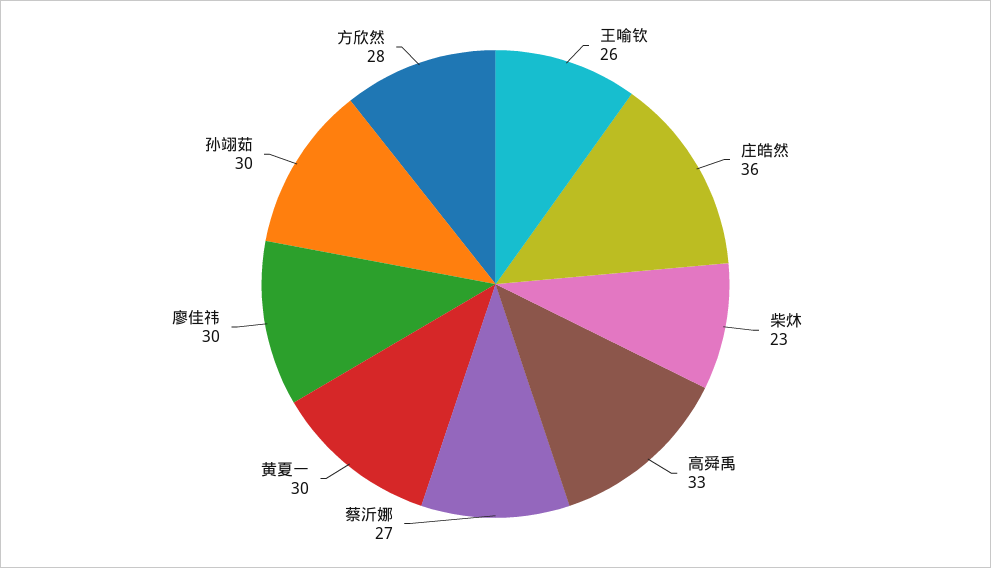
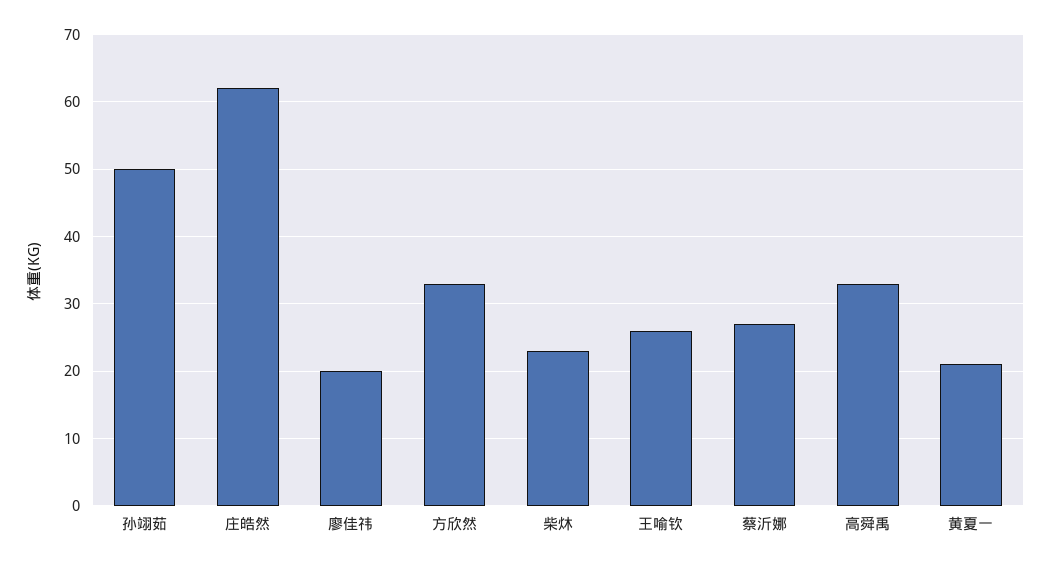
  {
    "王喻钦": 26,
-   "庄皓然": 36,
+   "庄皓然": 62,
    "柴炑": 23,
    "高舜禹": 33,
    "蔡沂娜": 27,
-   "黄夏一": 30,
+   "黄夏一": 21,
-   "廖佳祎": 30,
+   "廖佳祎": 20,
-   "孙翊茹": 30,
+   "孙翊茹": 50,
-   "方欣然": 28
+   "方欣然": 33
  }

